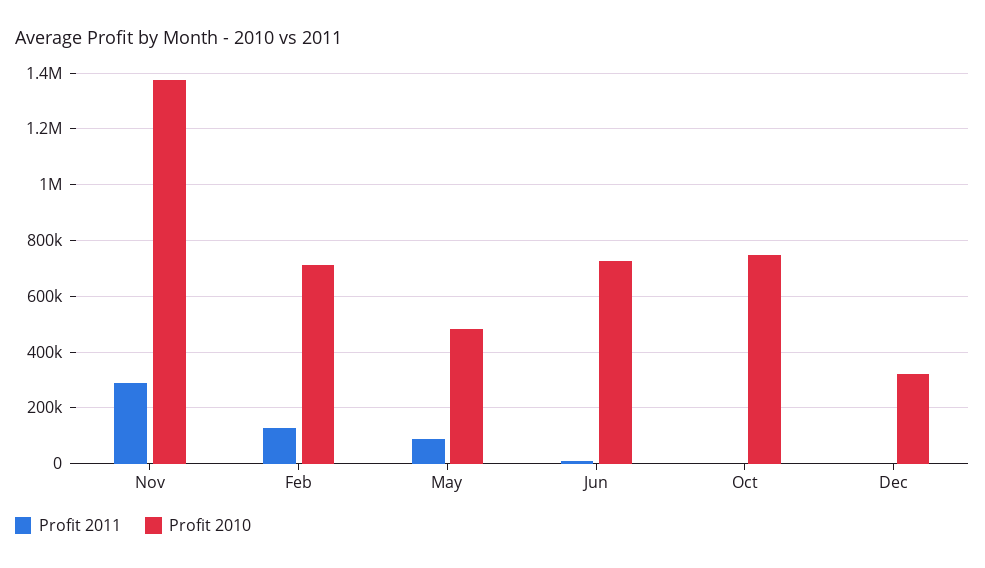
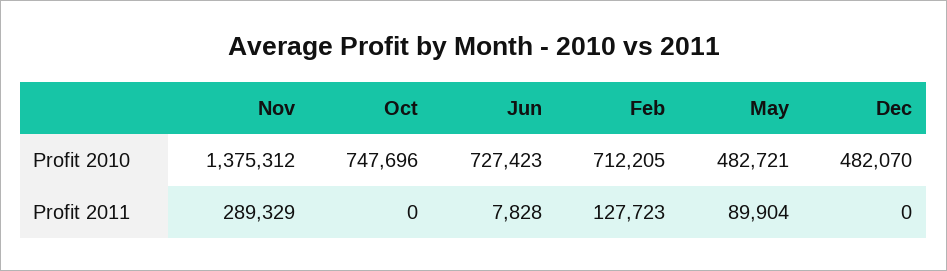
  {
    "Profit 2011": {
      "Nov": 289329,
      "Feb": 127723,
      "May": 89904,
      "Jun": 7828,
      "Oct": 0,
      "Dec": 0
    },
    "Profit 2010": {
      "Nov": 1375312,
      "Feb": 712205,
      "May": 482721,
      "Jun": 727423,
      "Oct": 747696,
-     "Dec": 325000
+     "Dec": 482070
    }
  }

